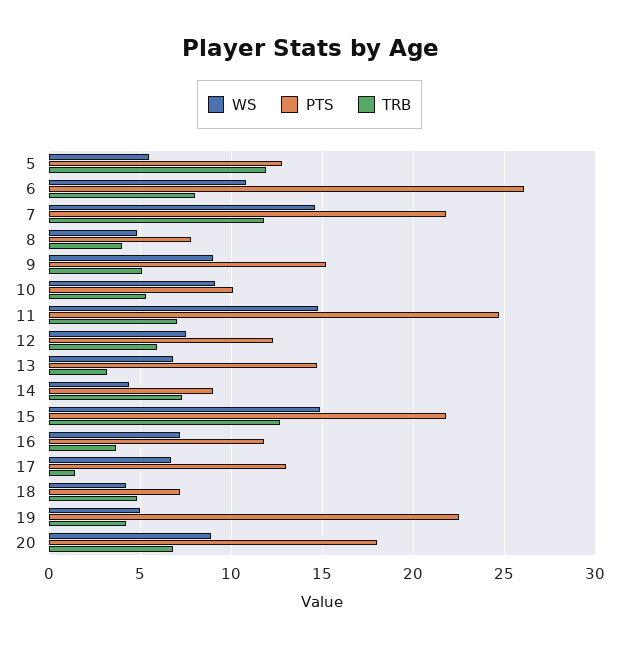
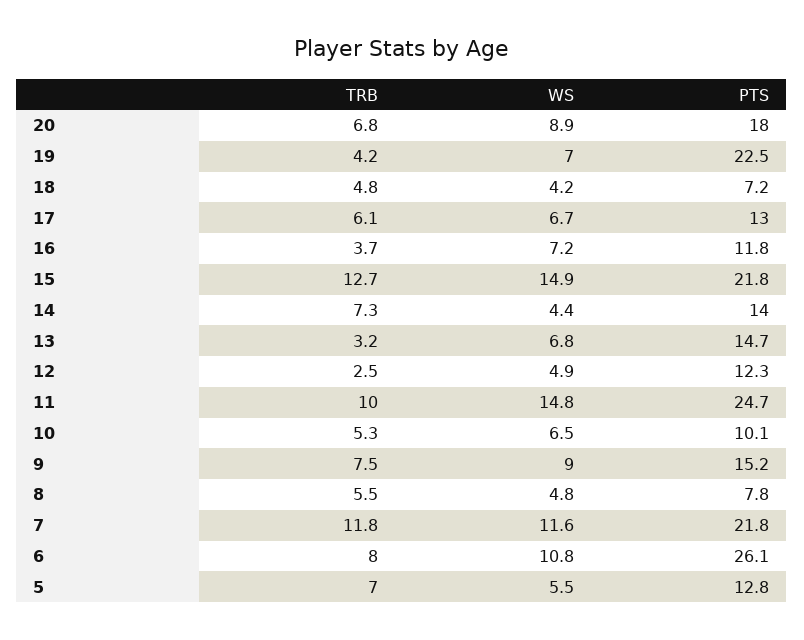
  {
    "WS": {
      "5": 5.5,
      "6": 10.8,
-     "7": 14.5,
+     "7": 11.6,
      "8": 4.8,
      "9": 9,
-     "10": 9,
+     "10": 6.5,
      "11": 14.8,
-     "12": 7.5,
+     "12": 4.9,
      "13": 6.8,
      "14": 4.4,
      "15": 14.9,
      "16": 7.2,
      "17": 6.7,
      "18": 4.2,
-     "19": 5,
+     "19": 7,
      "20": 8.9
    },
    "PTS": {
      "5": 12.8,
      "6": 26.1,
      "7": 21.8,
      "8": 7.8,
      "9": 15.2,
      "10": 10.1,
      "11": 24.7,
      "12": 12.3,
      "13": 14.7,
-     "14": 9,
+     "14": 14,
      "15": 21.8,
      "16": 11.8,
      "17": 13,
      "18": 7.2,
      "19": 22.5,
      "20": 18
    },
    "TRB": {
-     "5": 12,
+     "5": 7,
      "6": 8,
      "7": 11.8,
-     "8": 4,
+     "8": 5.5,
-     "9": 5,
+     "9": 7.5,
      "10": 5.3,
-     "11": 7,
+     "11": 10,
-     "12": 6,
+     "12": 2.5,
      "13": 3.2,
      "14": 7.3,
      "15": 12.7,
      "16": 3.7,
-     "17": 1.5,
+     "17": 6.1,
      "18": 4.8,
      "19": 4.2,
      "20": 6.8
    }
  }

